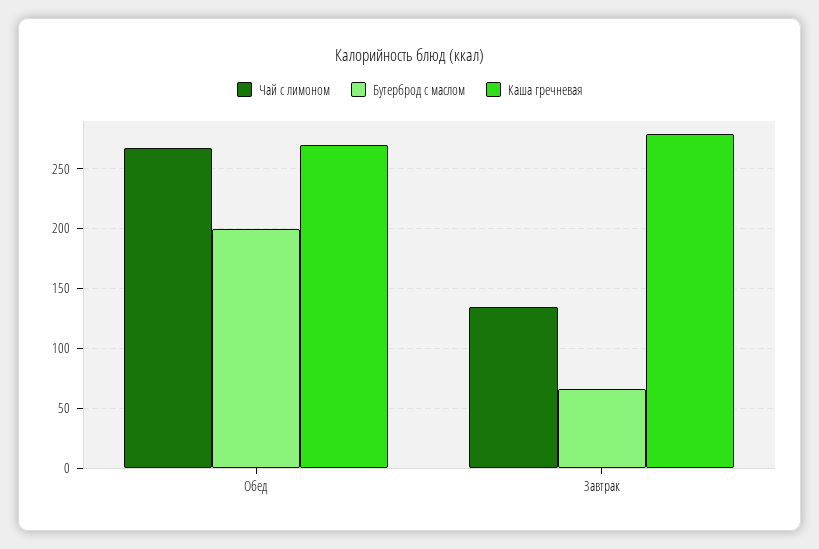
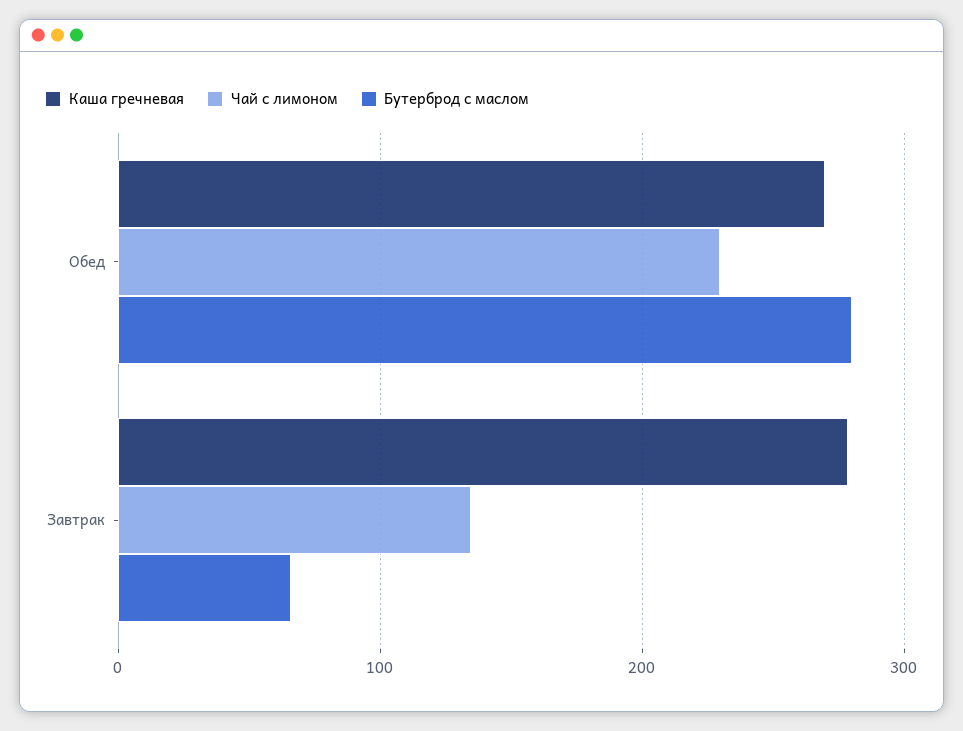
  {
    "Чай с лимоном": {
-     "Обед": 270,
+     "Обед": 230,
      "Завтрак": 130
    },
    "Бутерброд с маслом": {
-     "Обед": 200,
+     "Обед": 280,
      "Завтрак": 70
    },
    "Каша гречневая": {
      "Обед": 270,
      "Завтрак": 280
    }
  }

